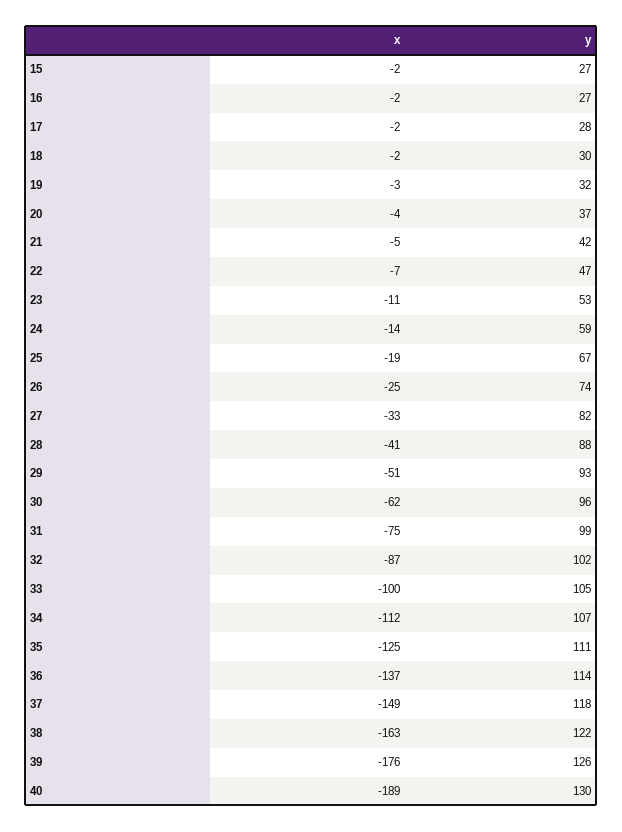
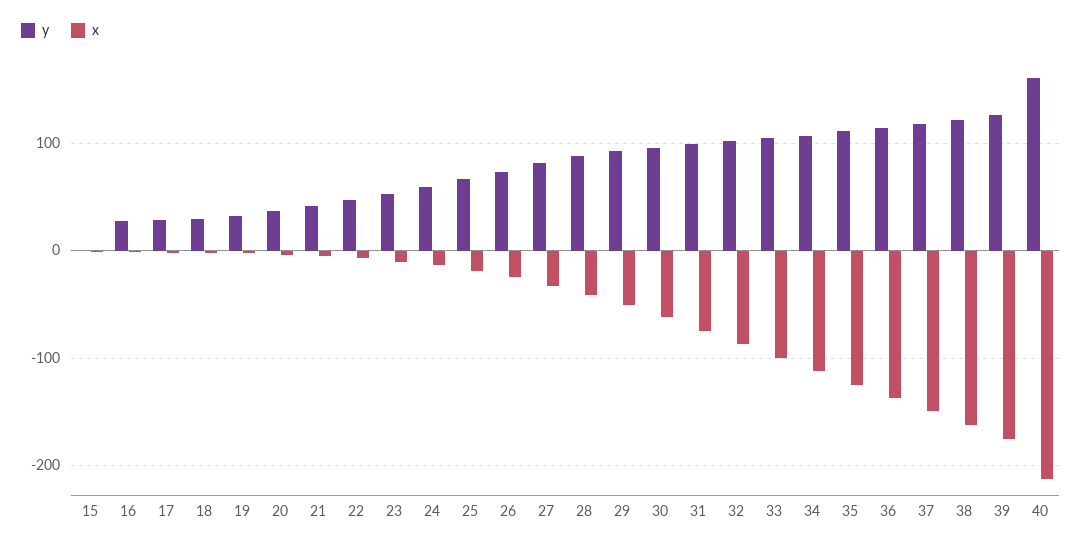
  {
    "x": {
      "15": -2,
      "16": -2,
      "17": -2,
      "18": -2,
      "19": -3,
      "20": -4,
      "21": -5,
      "22": -7,
      "23": -11,
      "24": -14,
      "25": -19,
      "26": -25,
      "27": -33,
      "28": -41,
      "29": -51,
      "30": -62,
      "31": -75,
      "32": -87,
      "33": -100,
      "34": -112,
      "35": -125,
      "36": -137,
      "37": -149,
      "38": -163,
      "39": -176,
-     "40": -189
+     "40": -210
    },
    "y": {
-     "15": 27,
+     "15": 0,
      "16": 27,
      "17": 28,
      "18": 30,
      "19": 32,
      "20": 37,
      "21": 42,
      "22": 47,
      "23": 53,
      "24": 59,
      "25": 67,
      "26": 74,
      "27": 82,
      "28": 88,
      "29": 93,
      "30": 96,
      "31": 99,
      "32": 102,
      "33": 105,
      "34": 107,
      "35": 111,
      "36": 114,
      "37": 118,
      "38": 122,
      "39": 126,
-     "40": 130
+     "40": 160
    }
  }

